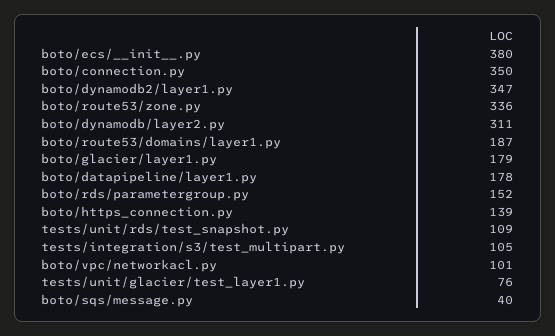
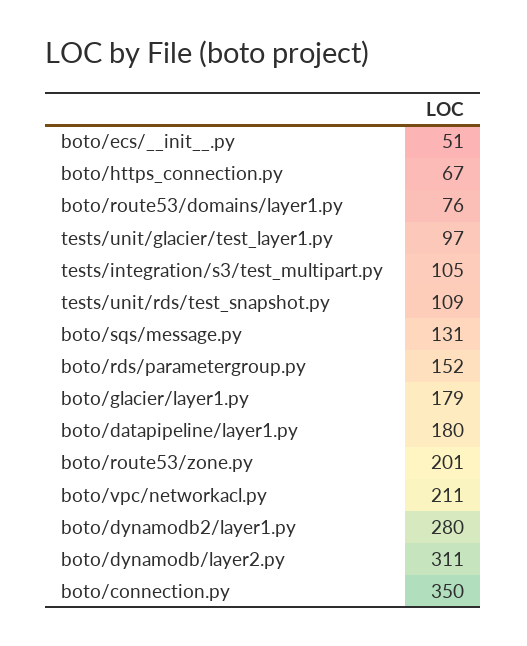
  {
-   "boto/ecs/__init__.py": 380,
+   "boto/ecs/__init__.py": 51,
    "boto/connection.py": 350,
-   "boto/dynamodb2/layer1.py": 347,
+   "boto/dynamodb2/layer1.py": 280,
-   "boto/route53/zone.py": 336,
+   "boto/route53/zone.py": 201,
    "boto/dynamodb/layer2.py": 311,
-   "boto/route53/domains/layer1.py": 187,
+   "boto/route53/domains/layer1.py": 76,
    "boto/glacier/layer1.py": 179,
-   "boto/datapipeline/layer1.py": 178,
+   "boto/datapipeline/layer1.py": 180,
    "boto/rds/parametergroup.py": 152,
-   "boto/https_connection.py": 139,
+   "boto/https_connection.py": 67,
    "tests/unit/rds/test_snapshot.py": 109,
    "tests/integration/s3/test_multipart.py": 105,
-   "boto/vpc/networkacl.py": 101,
+   "boto/vpc/networkacl.py": 211,
-   "tests/unit/glacier/test_layer1.py": 76,
+   "tests/unit/glacier/test_layer1.py": 97,
-   "boto/sqs/message.py": 40
+   "boto/sqs/message.py": 131
  }

